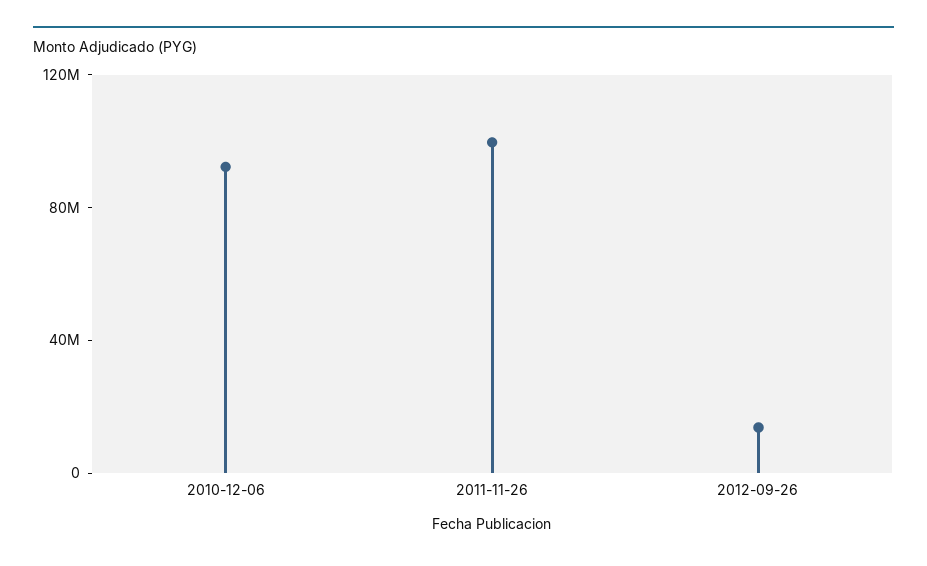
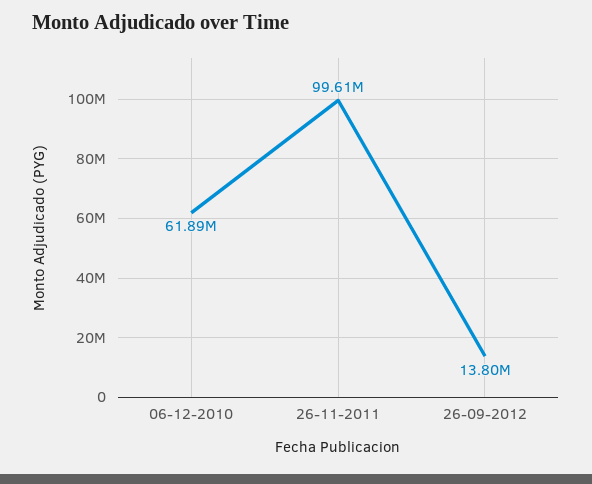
  {
-   "2010-12-06": 90000000,
+   "2010-12-06": 61890000,
    "2011-11-26": 99610000,
    "2012-09-26": 13800000
  }

